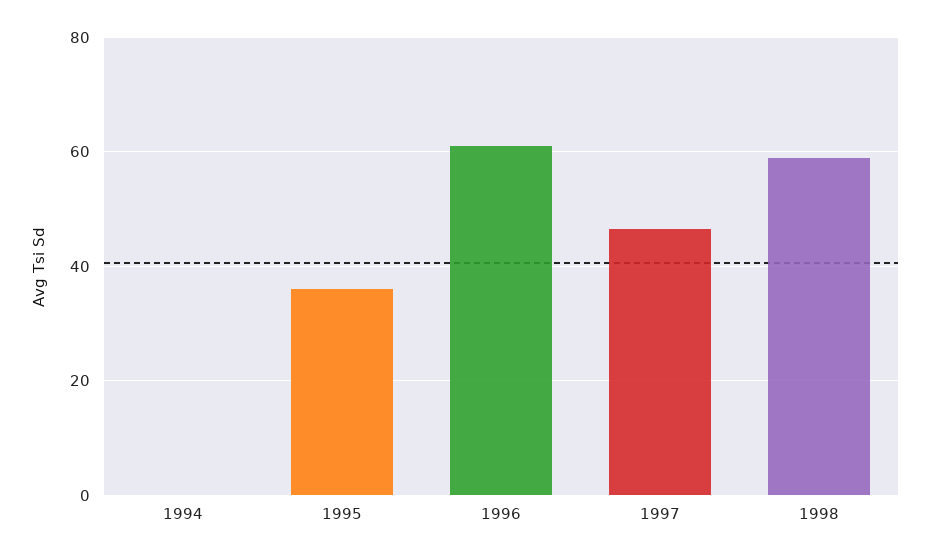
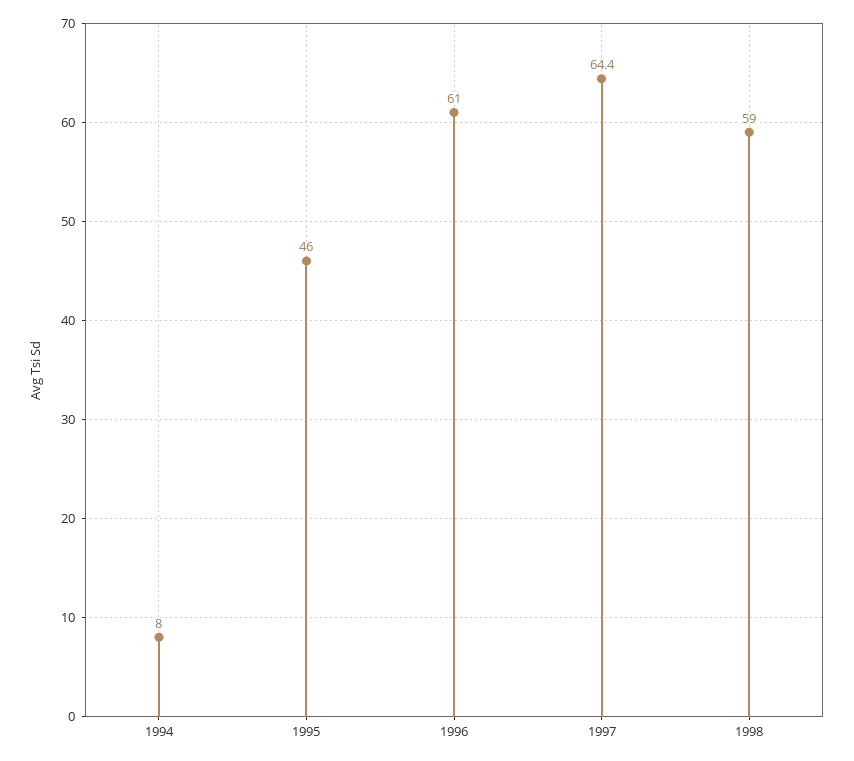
  {
-   "1994": 0,
+   "1994": 8,
-   "1995": 36,
+   "1995": 46,
    "1996": 61,
-   "1997": 46,
+   "1997": 64.4,
    "1998": 59
  }

